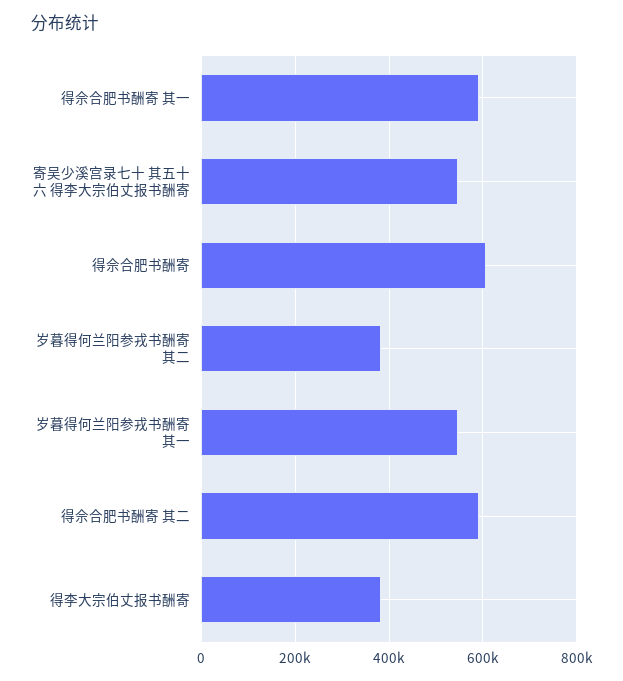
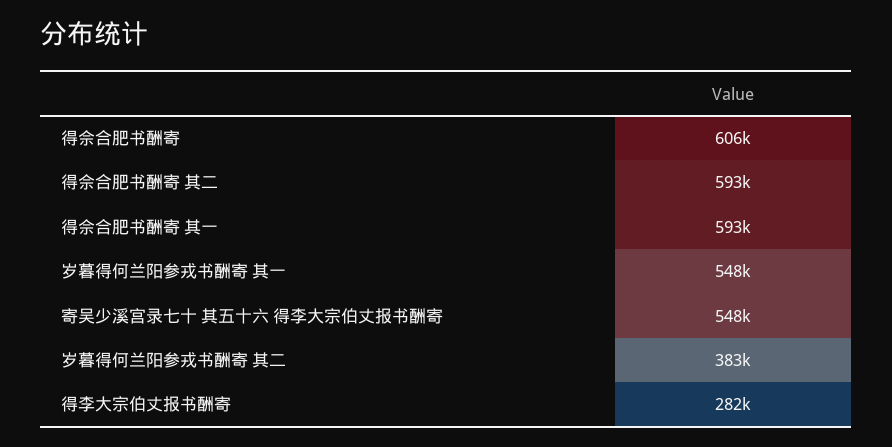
  {
    "得佘合肥书酬寄 其一": 593000,
    "寄吴少溪宫录七十 其五十六 得李大宗伯丈报书酬寄": 548000,
    "得佘合肥书酬寄": 606000,
    "岁暮得何兰阳参戎书酬寄 其二": 383000,
    "岁暮得何兰阳参戎书酬寄 其一": 548000,
    "得佘合肥书酬寄 其二": 593000,
-   "得李大宗伯丈报书酬寄": 380000
+   "得李大宗伯丈报书酬寄": 282000
  }

